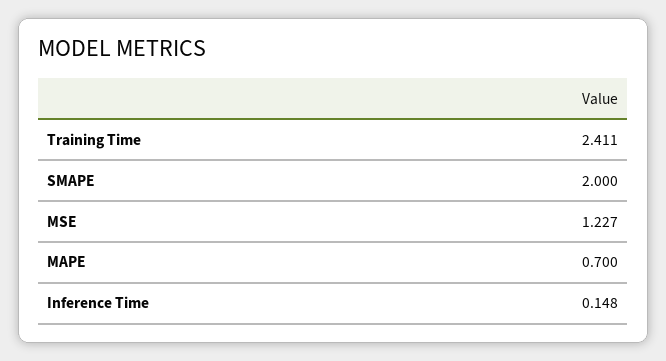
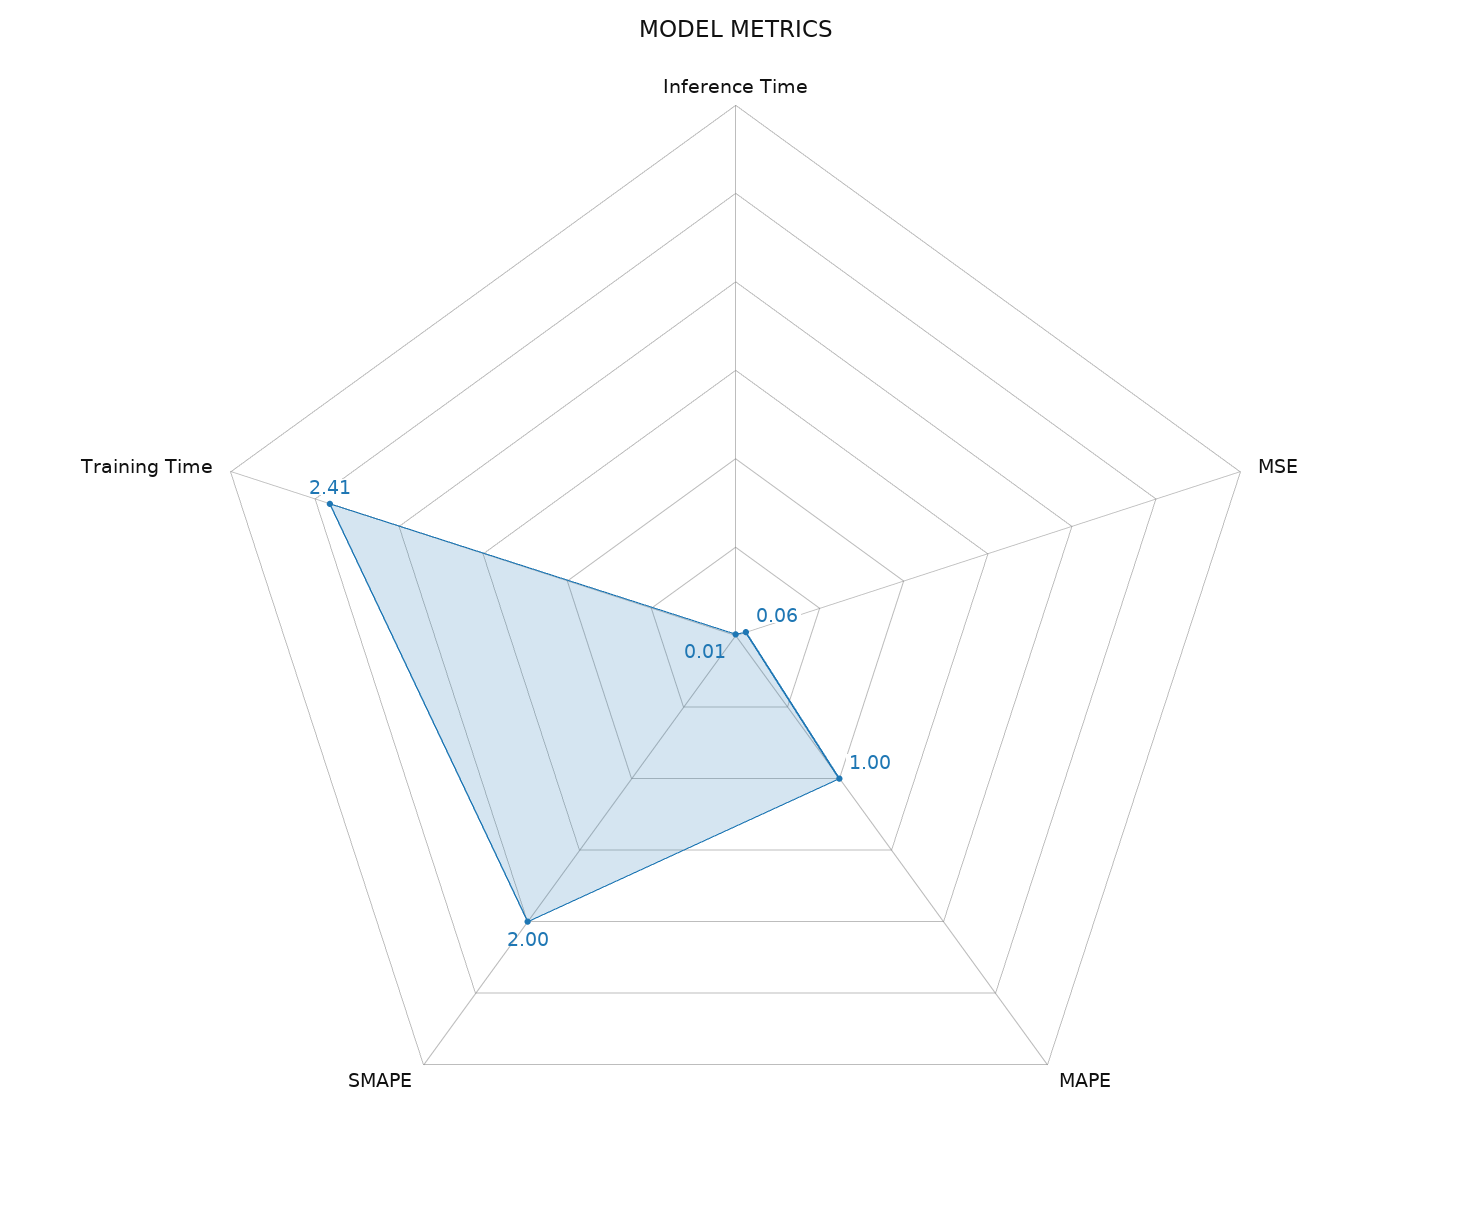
  {
    "Training Time": 2.411,
    "SMAPE": 2,
-   "MSE": 1.227,
+   "MSE": 0.06,
-   "MAPE": 0.7,
+   "MAPE": 1,
-   "Inference Time": 0.148
+   "Inference Time": 0.01
  }

